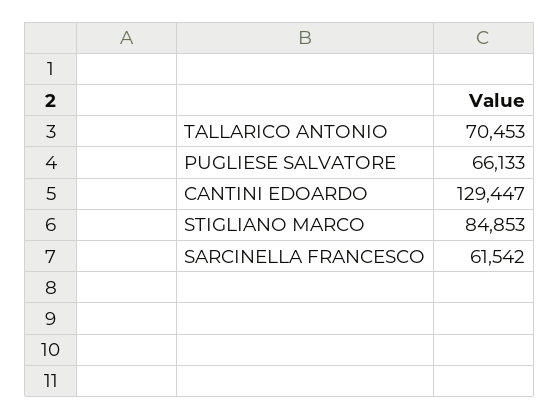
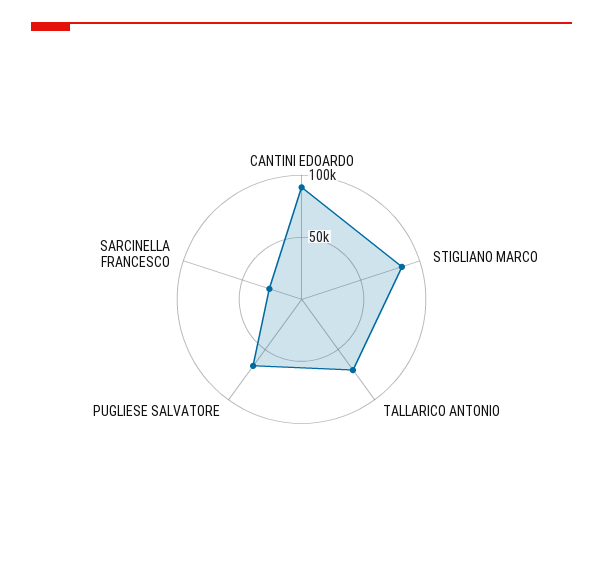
  {
    "TALLARICO ANTONIO": 70453,
    "PUGLIESE SALVATORE": 66133,
-   "CANTINI EDOARDO": 129447,
+   "CANTINI EDOARDO": 90000,
    "STIGLIANO MARCO": 84853,
-   "SARCINELLA FRANCESCO": 61542
+   "SARCINELLA FRANCESCO": 30000
  }

